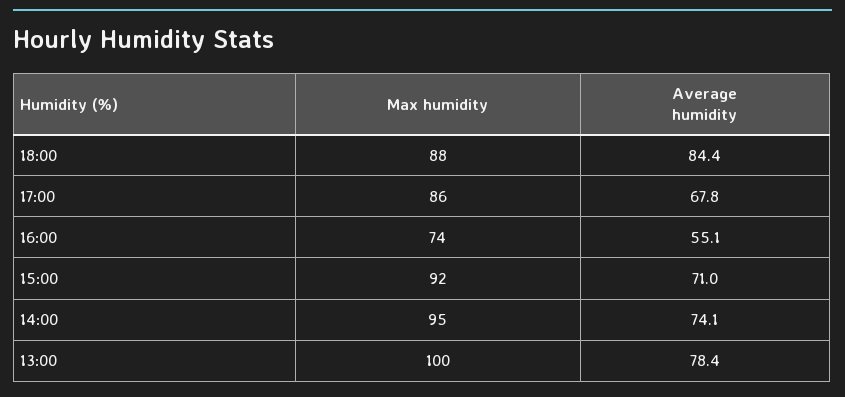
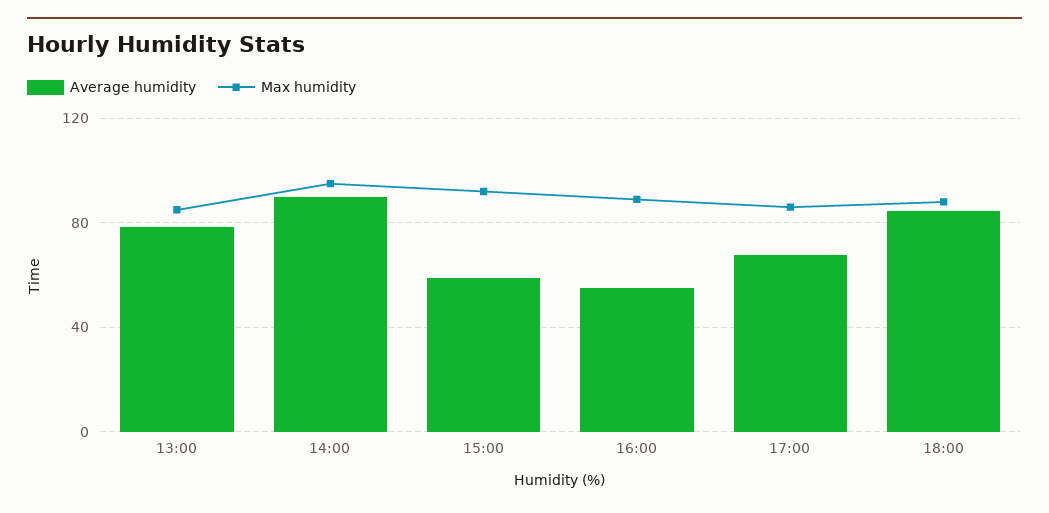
  {
    "Max humidity": {
      "18:00": 88,
      "17:00": 86,
-     "16:00": 74,
+     "16:00": 90,
      "15:00": 92,
      "14:00": 95,
-     "13:00": 100
+     "13:00": 85
    },
    "Average humidity": {
      "18:00": 84.4,
      "17:00": 67.8,
      "16:00": 55.1,
-     "15:00": 71,
+     "15:00": 60,
-     "14:00": 74.1,
+     "14:00": 90,
      "13:00": 78.4
    }
  }

